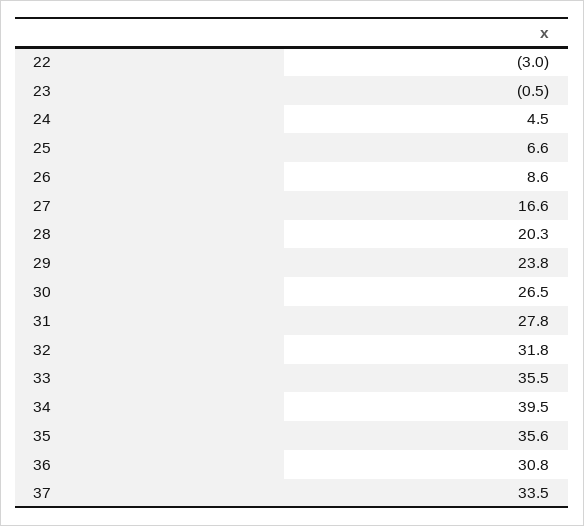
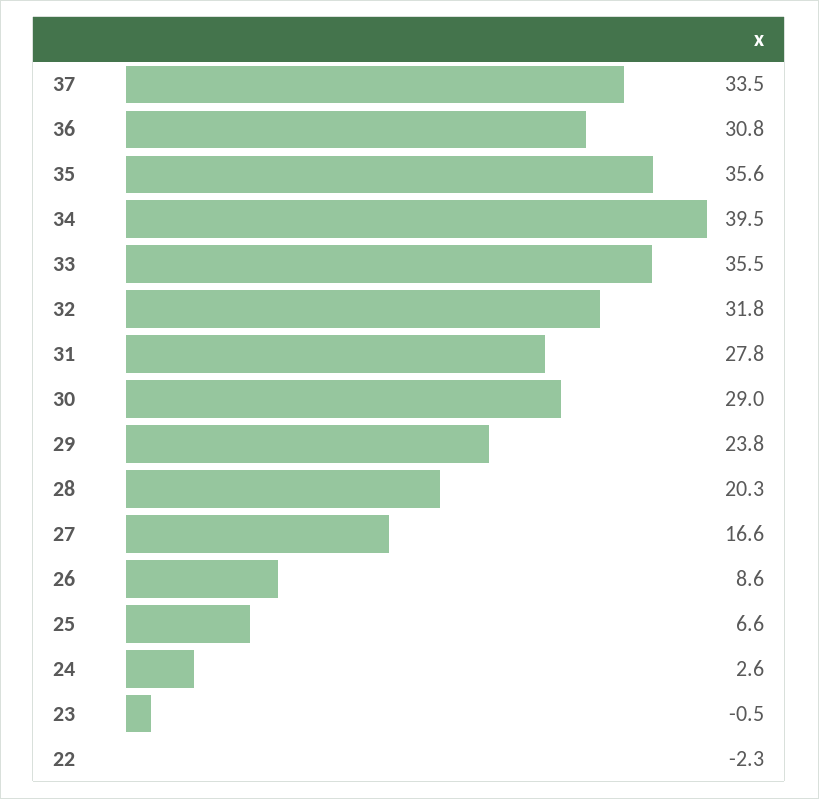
  {
-   "22": -3,
+   "22": -2.3,
    "23": -0.5,
-   "24": 4.5,
+   "24": 2.6,
    "25": 6.6,
    "26": 8.6,
    "27": 16.6,
    "28": 20.3,
    "29": 23.8,
-   "30": 26.5,
+   "30": 29,
    "31": 27.8,
    "32": 31.8,
    "33": 35.5,
    "34": 39.5,
    "35": 35.6,
    "36": 30.8,
    "37": 33.5
  }

